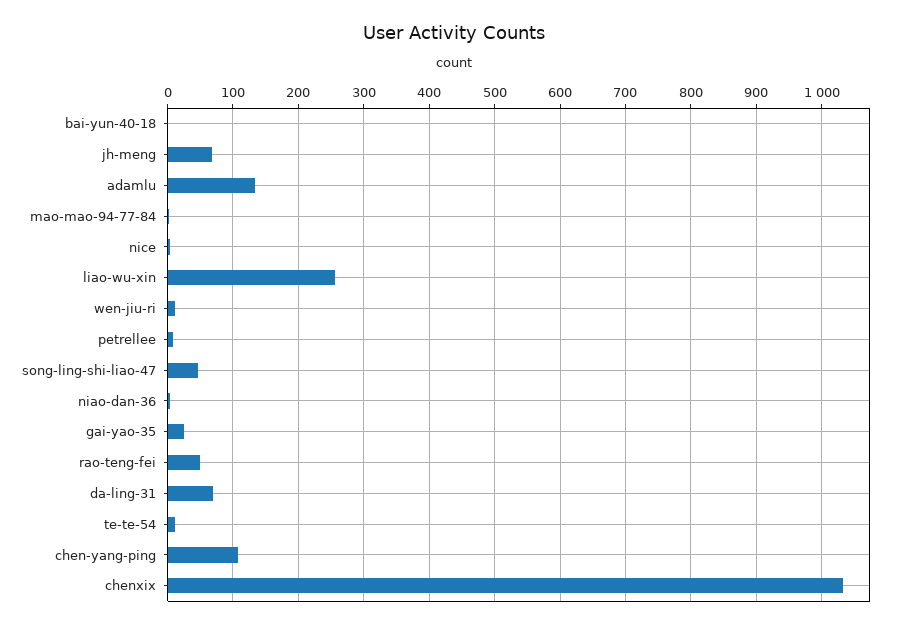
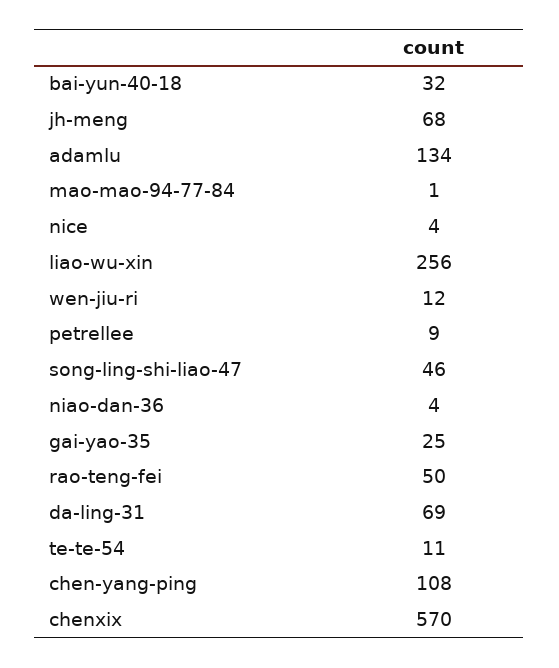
  {
-   "bai-yun-40-18": 0,
+   "bai-yun-40-18": 32,
    "jh-meng": 68,
    "adamlu": 134,
    "mao-mao-94-77-84": 1,
    "nice": 4,
    "liao-wu-xin": 256,
    "wen-jiu-ri": 12,
    "petrellee": 9,
    "song-ling-shi-liao-47": 46,
    "niao-dan-36": 4,
    "gai-yao-35": 25,
    "rao-teng-fei": 50,
    "da-ling-31": 69,
    "te-te-54": 11,
    "chen-yang-ping": 108,
-   "chenxix": 1030
+   "chenxix": 570
  }

